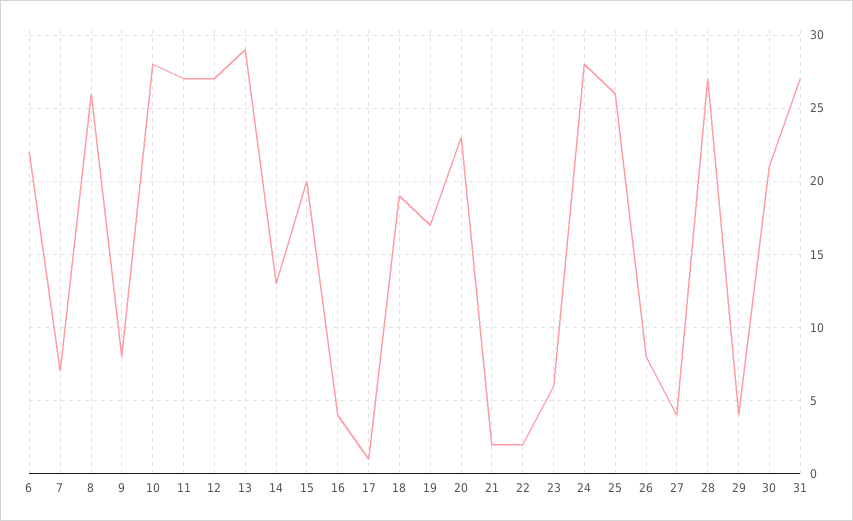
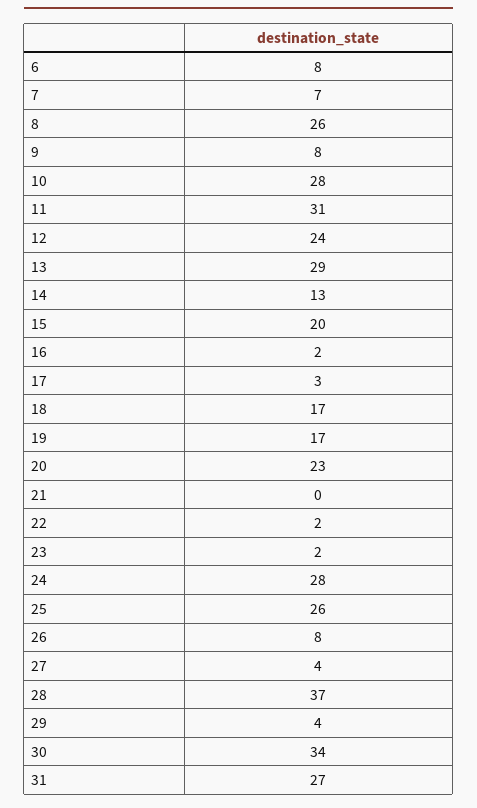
  {
-   "6": 22,
+   "6": 8,
    "7": 7,
    "8": 26,
    "9": 8,
    "10": 28,
-   "11": 27,
+   "11": 31,
-   "12": 27,
+   "12": 24,
    "13": 29,
    "14": 13,
    "15": 20,
-   "16": 4,
+   "16": 2,
-   "17": 1,
+   "17": 3,
-   "18": 19,
+   "18": 17,
    "19": 17,
    "20": 23,
-   "21": 2,
+   "21": 0,
    "22": 2,
-   "23": 6,
+   "23": 2,
    "24": 28,
    "25": 26,
    "26": 8,
    "27": 4,
-   "28": 27,
+   "28": 37,
    "29": 4,
-   "30": 21,
+   "30": 34,
    "31": 27
  }

